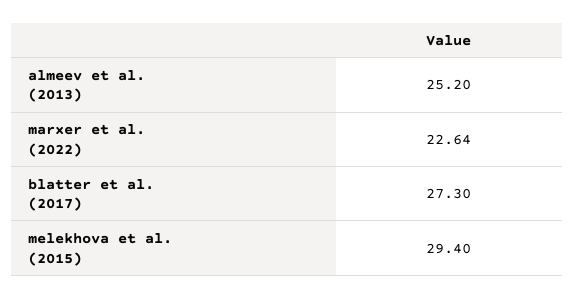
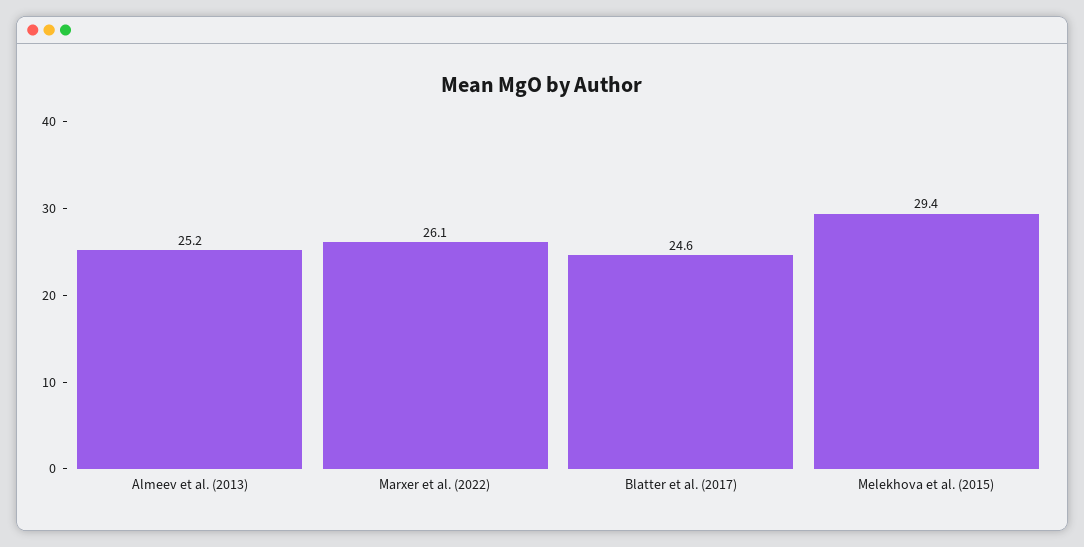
  {
    "almeev et al. (2013)": 25.2,
-   "marxer et al. (2022)": 22.64,
+   "marxer et al. (2022)": 26.1,
-   "blatter et al. (2017)": 27.3,
+   "blatter et al. (2017)": 24.6,
    "melekhova et al. (2015)": 29.4
  }

